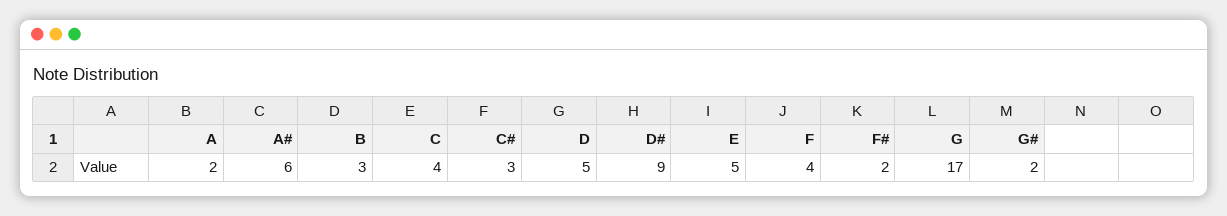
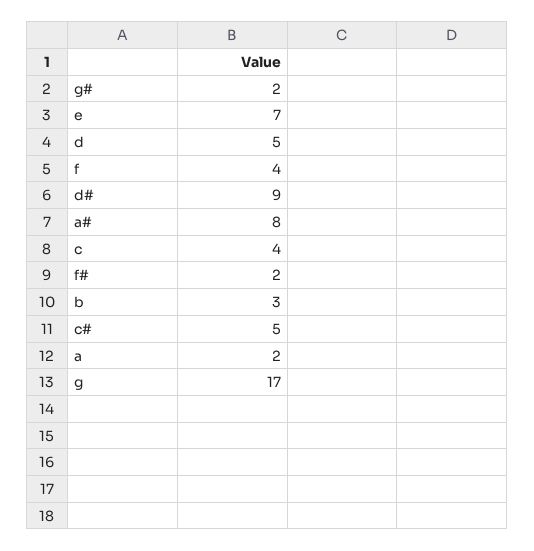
  {
    "A": 2,
-   "A#": 6,
+   "A#": 8,
    "B": 3,
    "C": 4,
-   "C#": 3,
+   "C#": 5,
    "D": 5,
    "D#": 9,
-   "E": 5,
+   "E": 7,
    "F": 4,
    "F#": 2,
    "G": 17,
    "G#": 2
  }

